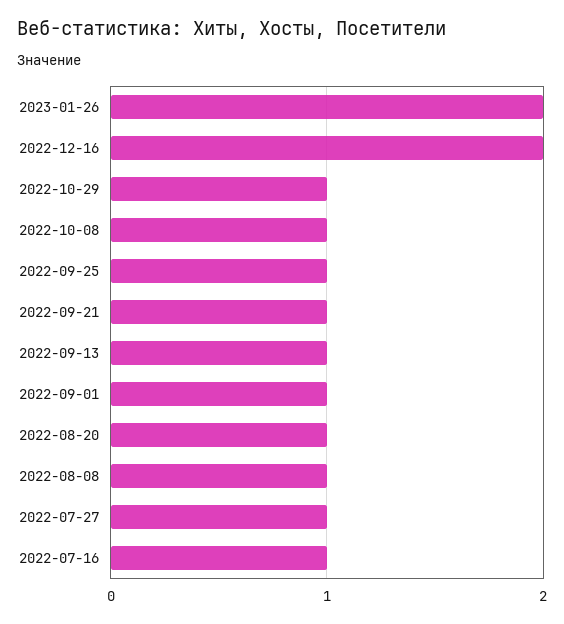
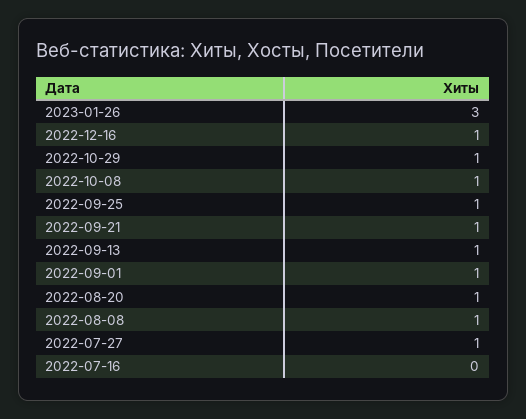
  {
-   "2023-01-26": 2,
+   "2023-01-26": 3,
-   "2022-12-16": 2,
+   "2022-12-16": 1,
    "2022-10-29": 1,
    "2022-10-08": 1,
    "2022-09-25": 1,
    "2022-09-21": 1,
    "2022-09-13": 1,
    "2022-09-01": 1,
    "2022-08-20": 1,
    "2022-08-08": 1,
    "2022-07-27": 1,
-   "2022-07-16": 1
+   "2022-07-16": 0
  }

